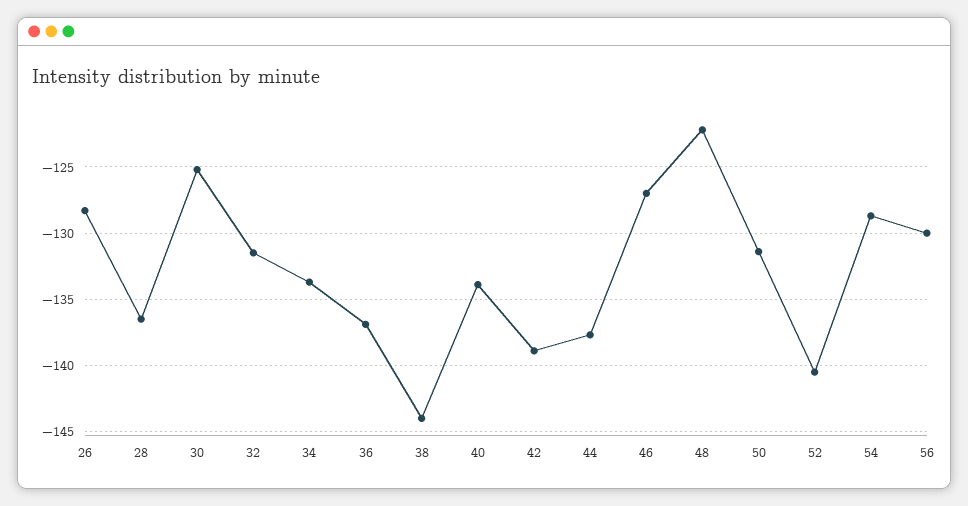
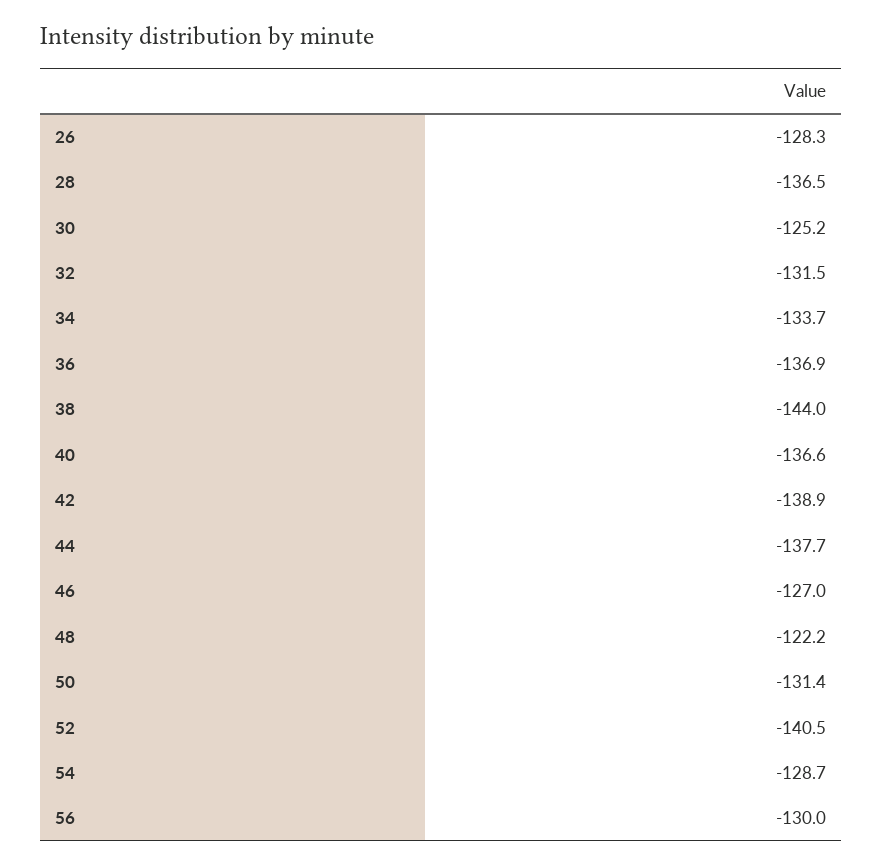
  {
    "26": -128.3,
    "28": -136.5,
    "30": -125.2,
    "32": -131.5,
    "34": -133.7,
    "36": -136.9,
    "38": -144,
-   "40": -134,
+   "40": -136.6,
    "42": -138.9,
    "44": -137.7,
    "46": -127,
    "48": -122.2,
    "50": -131.4,
    "52": -140.5,
    "54": -128.7,
    "56": -130
  }

